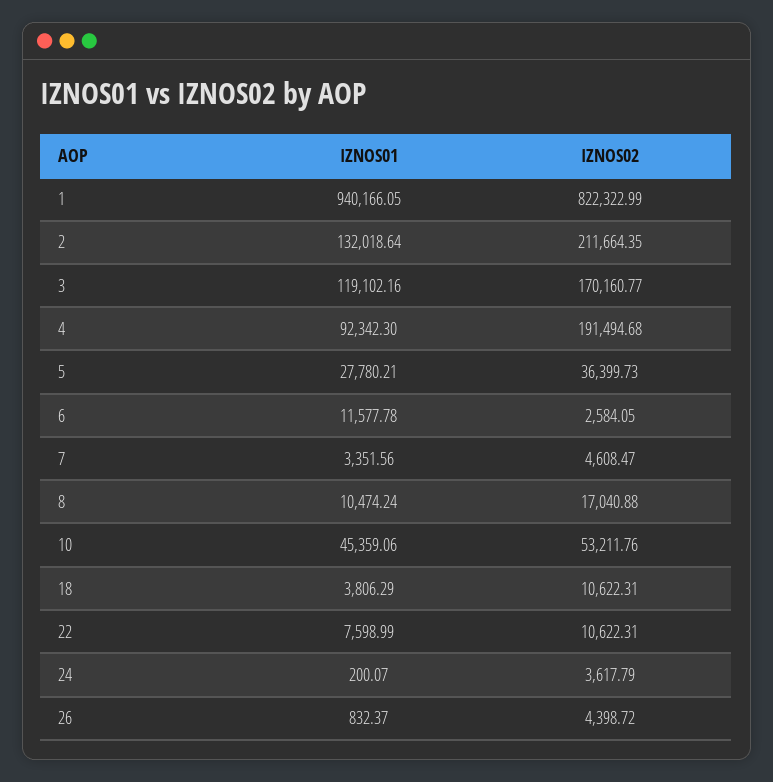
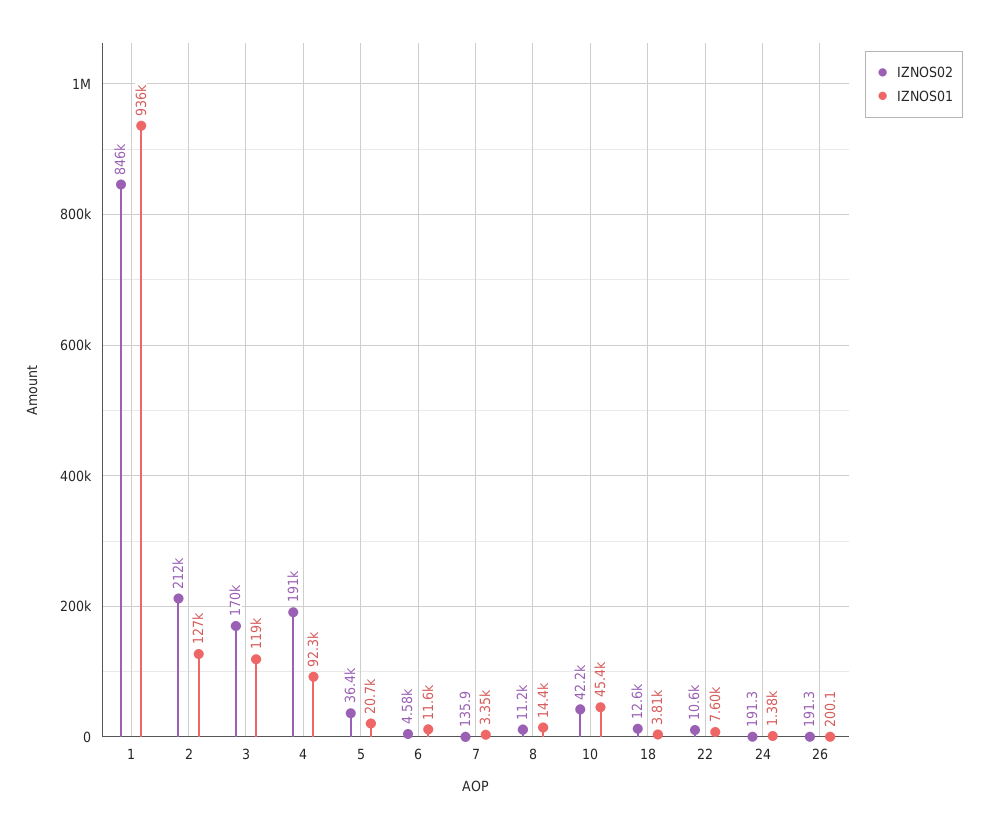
  {
    "IZNOS01": {
-     "1": 940166.05,
+     "1": 936000,
-     "2": 132018.64,
+     "2": 127000,
      "3": 119102.16,
      "4": 92342.3,
-     "5": 27780.21,
+     "5": 20700,
      "6": 11577.78,
      "7": 3351.56,
-     "8": 10474.24,
+     "8": 14400,
      "10": 45359.06,
      "18": 3806.29,
      "22": 7598.99,
-     "24": 200.07,
+     "24": 1380,
-     "26": 832.37
+     "26": 200.1
    },
    "IZNOS02": {
-     "1": 822322.99,
+     "1": 846000,
      "2": 211664.35,
      "3": 170160.77,
      "4": 191494.68,
      "5": 36399.73,
-     "6": 2584.05,
+     "6": 4580,
-     "7": 4608.47,
+     "7": 135.9,
-     "8": 17040.88,
+     "8": 11200,
-     "10": 53211.76,
+     "10": 42200,
-     "18": 10622.31,
+     "18": 12600,
      "22": 10622.31,
-     "24": 3617.79,
+     "24": 191.3,
-     "26": 4398.72
+     "26": 191.3
    }
  }

